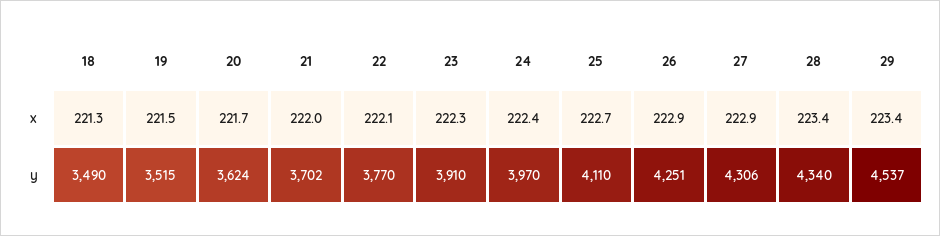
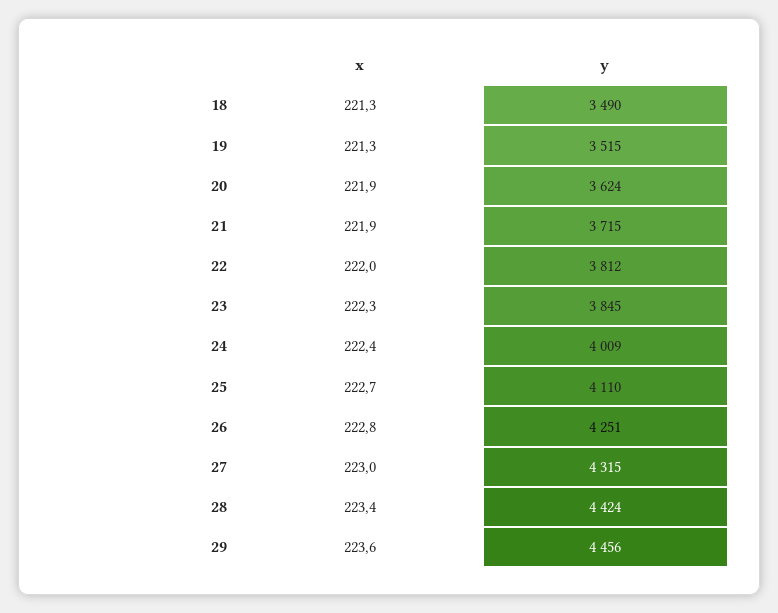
  {
    "18": {
      "x": 221.3,
      "y": 3490
    },
    "19": {
-     "x": 221.5,
+     "x": 221.3,
      "y": 3515
    },
    "20": {
-     "x": 221.7,
+     "x": 221.9,
      "y": 3624
    },
    "21": {
-     "x": 222,
+     "x": 221.9,
-     "y": 3702
+     "y": 3715
    },
    "22": {
-     "x": 222.1,
+     "x": 222,
-     "y": 3770
+     "y": 3812
    },
    "23": {
      "x": 222.3,
-     "y": 3910
+     "y": 3845
    },
    "24": {
      "x": 222.4,
-     "y": 3970
+     "y": 4009
    },
    "25": {
      "x": 222.7,
      "y": 4110
    },
    "26": {
-     "x": 222.9,
+     "x": 222.8,
      "y": 4251
    },
    "27": {
-     "x": 222.9,
+     "x": 223,
-     "y": 4306
+     "y": 4315
    },
    "28": {
      "x": 223.4,
-     "y": 4340
+     "y": 4424
    },
    "29": {
-     "x": 223.4,
+     "x": 223.6,
-     "y": 4537
+     "y": 4456
    }
  }

